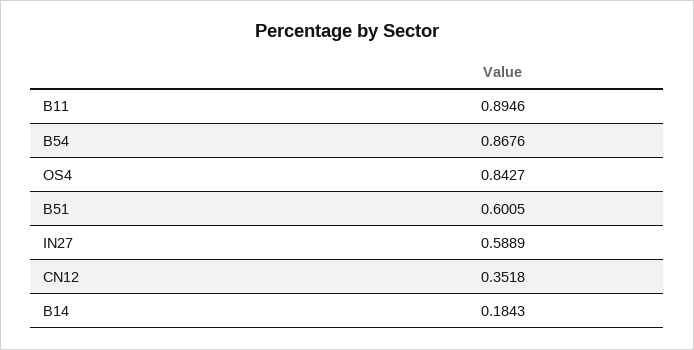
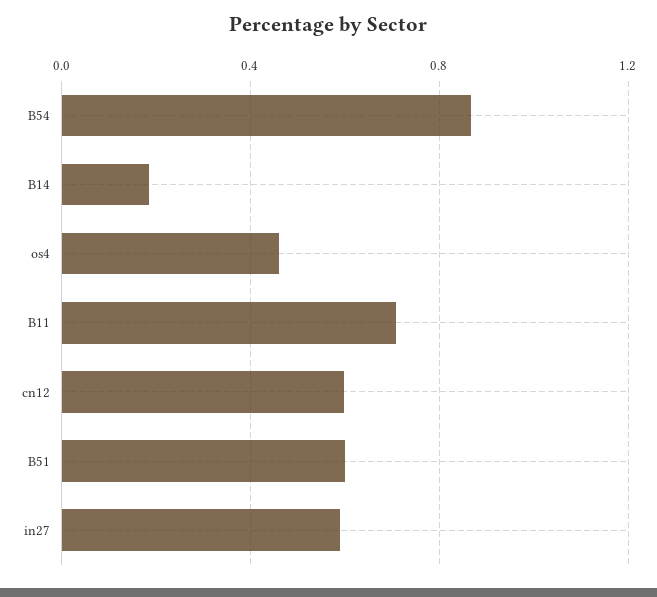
  {
-   "B11": 0.8946,
+   "B11": 0.7,
    "B54": 0.8676,
-   "OS4": 0.8427,
+   "OS4": 0.45,
    "B51": 0.6005,
    "IN27": 0.5889,
-   "CN12": 0.3518,
+   "CN12": 0.6,
    "B14": 0.1843
  }

